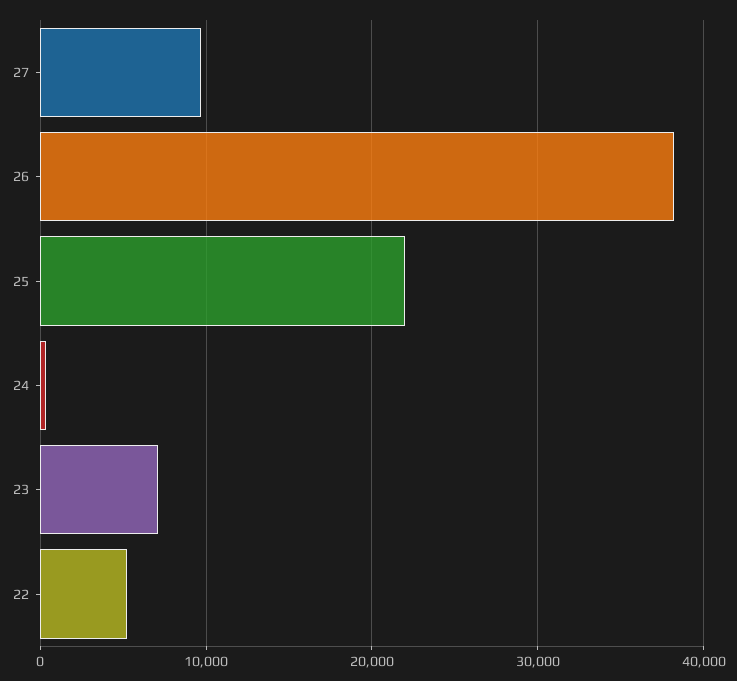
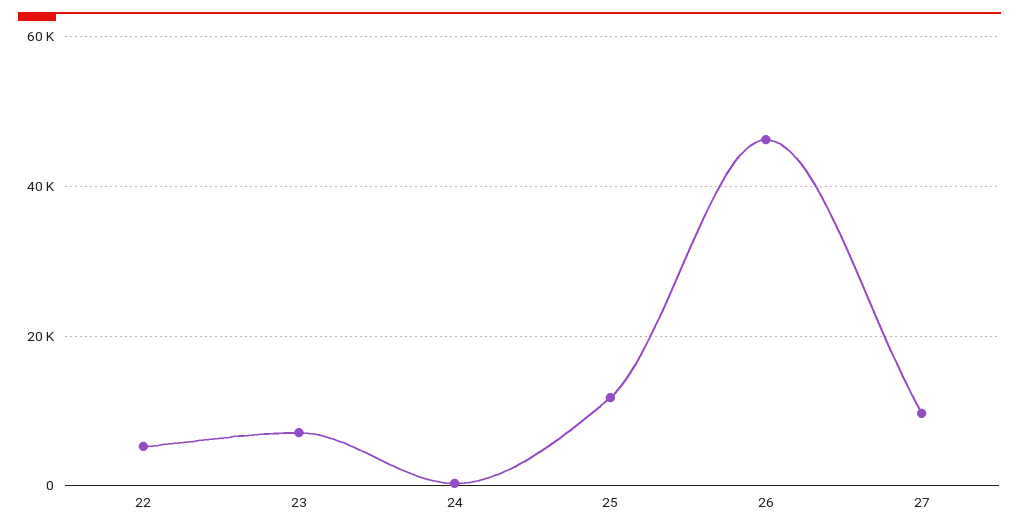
  {
    "27": 10000,
-   "26": 38000,
+   "26": 46000,
-   "25": 22000,
+   "25": 12000,
    "24": 0,
    "23": 7000,
    "22": 5000
  }

